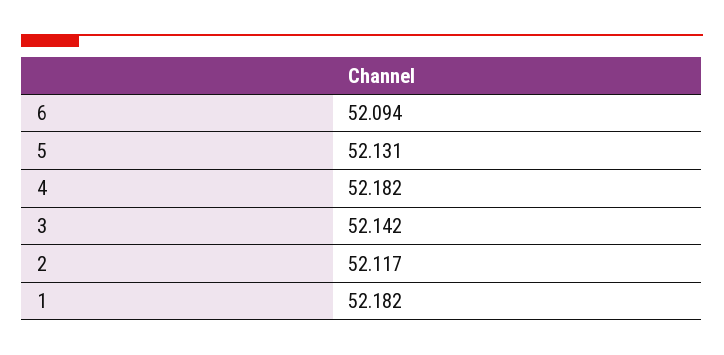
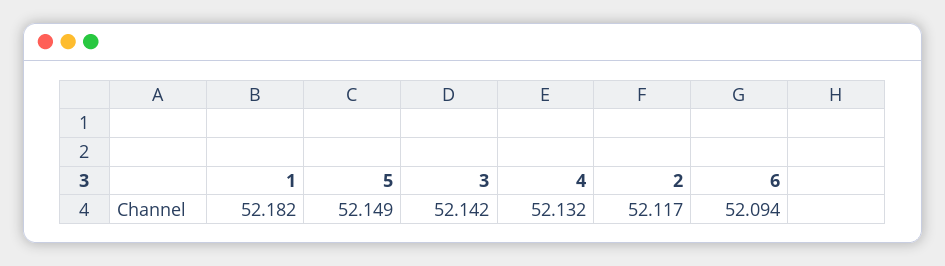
  {
    "6": 52.094,
-   "5": 52.131,
+   "5": 52.149,
-   "4": 52.182,
+   "4": 52.132,
    "3": 52.142,
    "2": 52.117,
    "1": 52.182
  }

